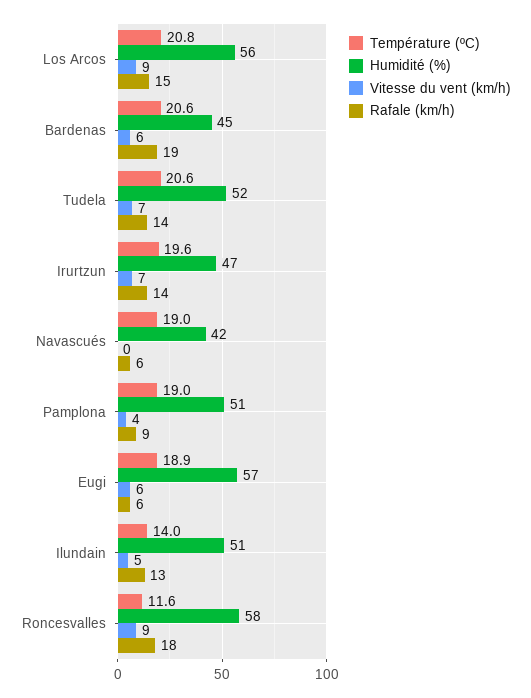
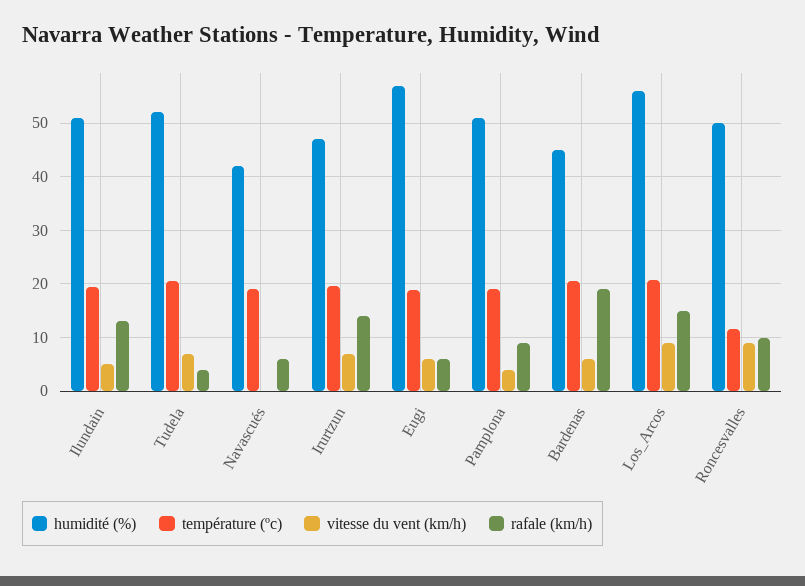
  {
    "Température (ºC)": {
      "Los Arcos": 20.8,
      "Bardenas": 20.6,
      "Tudela": 20.6,
      "Irurtzun": 19.6,
      "Navascués": 19,
      "Pamplona": 19,
      "Eugi": 18.9,
-     "Ilundain": 14,
+     "Ilundain": 20,
      "Roncesvalles": 11.6
    },
    "Humidité (%)": {
      "Los Arcos": 56,
      "Bardenas": 45,
      "Tudela": 52,
      "Irurtzun": 47,
      "Navascués": 42,
      "Pamplona": 51,
      "Eugi": 57,
      "Ilundain": 51,
-     "Roncesvalles": 58
+     "Roncesvalles": 50
    },
    "Vitesse du vent (km/h)": {
      "Los Arcos": 9,
      "Bardenas": 6,
      "Tudela": 7,
      "Irurtzun": 7,
      "Navascués": 0,
      "Pamplona": 4,
      "Eugi": 6,
      "Ilundain": 5,
      "Roncesvalles": 9
    },
    "Rafale (km/h)": {
      "Los Arcos": 15,
      "Bardenas": 19,
-     "Tudela": 14,
+     "Tudela": 4,
      "Irurtzun": 14,
      "Navascués": 6,
      "Pamplona": 9,
      "Eugi": 6,
      "Ilundain": 13,
-     "Roncesvalles": 18
+     "Roncesvalles": 10
    }
  }

